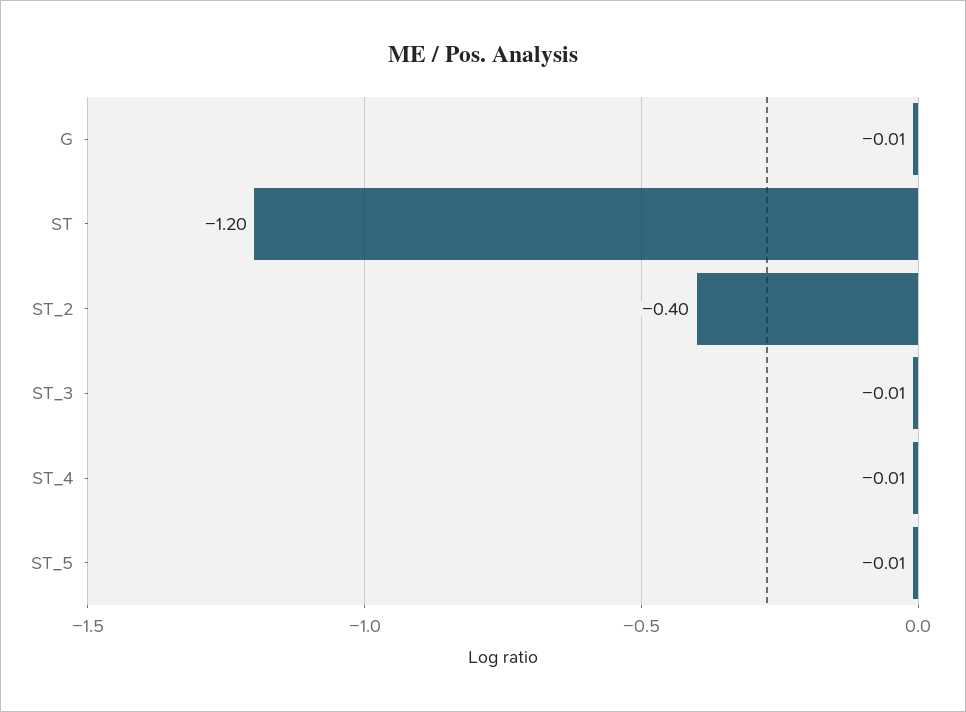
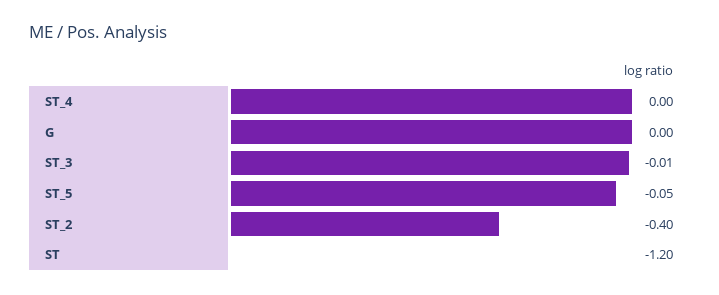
  {
-   "G": -0.01,
+   "G": 0,
    "ST": -1.2,
    "ST_2": -0.4,
    "ST_3": -0.01,
-   "ST_4": -0.01,
+   "ST_4": 0,
-   "ST_5": -0.01
+   "ST_5": -0.05
  }

